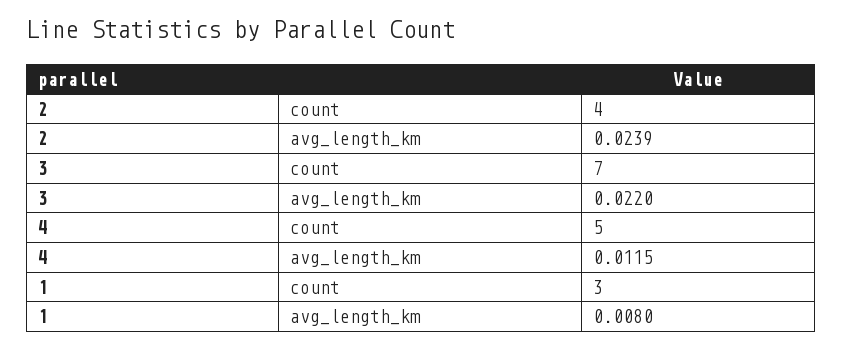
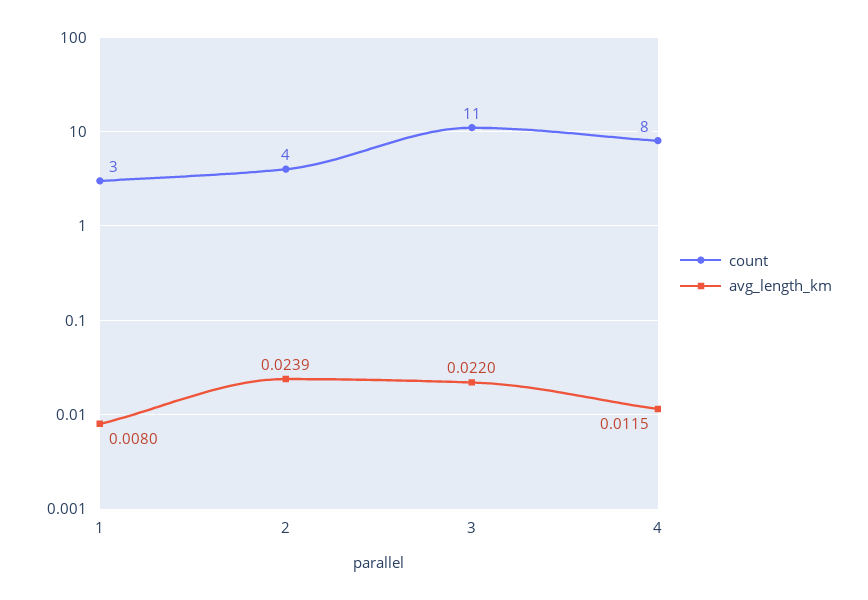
  {
    "count": {
      "2": 4,
-     "3": 7,
+     "3": 11,
-     "4": 5,
+     "4": 8,
      "1": 3
    },
    "avg_length_km": {
      "2": 0.0239,
      "3": 0.022,
      "4": 0.0115,
      "1": 0.008
    }
  }

